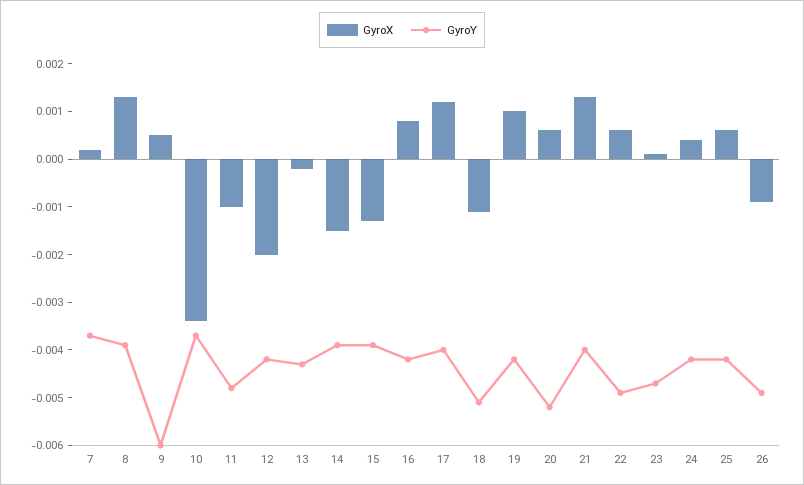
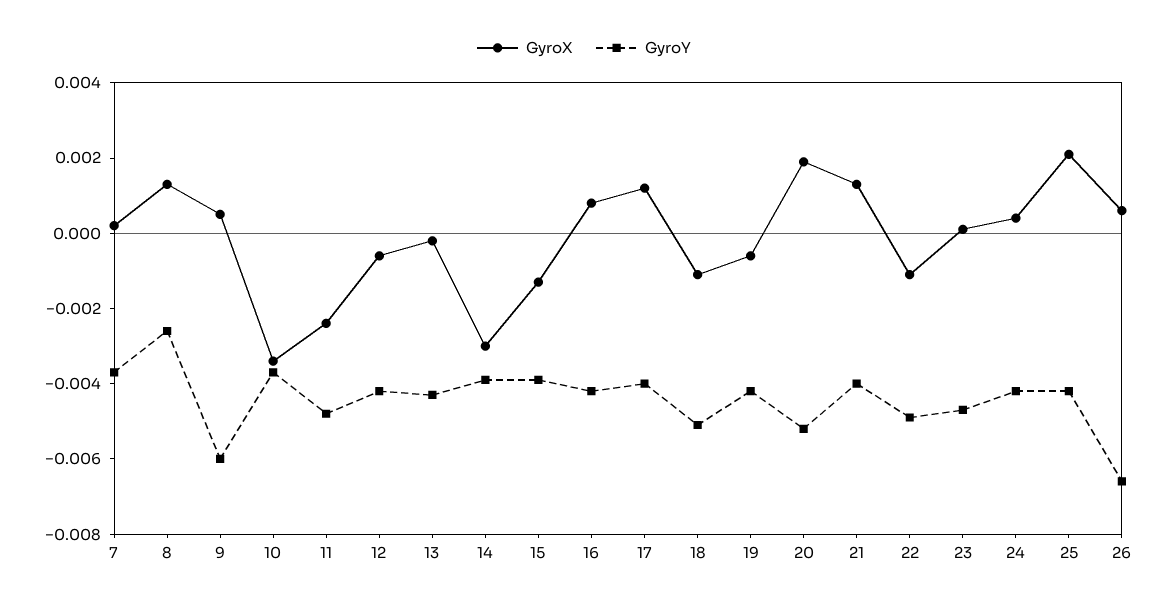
  {
    "GyroX": {
      "7": 0,
      "8": 0.0015,
      "9": 0.0005,
      "10": -0.0035,
-     "11": -0.001,
+     "11": -0.0025,
-     "12": -0.002,
+     "12": -0.0005,
      "13": 0,
-     "14": -0.0015,
+     "14": -0.003,
      "15": -0.0015,
      "16": 0.001,
      "17": 0.001,
      "18": -0.001,
-     "19": 0.001,
+     "19": -0.0005,
-     "20": 0.0005,
+     "20": 0.002,
      "21": 0.0015,
-     "22": 0.0005,
+     "22": -0.001,
      "23": 0,
      "24": 0.0005,
-     "25": 0.0005,
+     "25": 0.002,
-     "26": -0.001
+     "26": 0.0005
    },
    "GyroY": {
      "7": -0.0035,
-     "8": -0.004,
+     "8": -0.0025,
      "9": -0.006,
      "10": -0.0035,
      "11": -0.005,
      "12": -0.004,
      "13": -0.0045,
      "14": -0.004,
      "15": -0.004,
      "16": -0.004,
      "17": -0.004,
      "18": -0.005,
      "19": -0.004,
      "20": -0.005,
      "21": -0.004,
      "22": -0.005,
      "23": -0.0045,
      "24": -0.004,
      "25": -0.004,
-     "26": -0.005
+     "26": -0.0065
    }
  }

